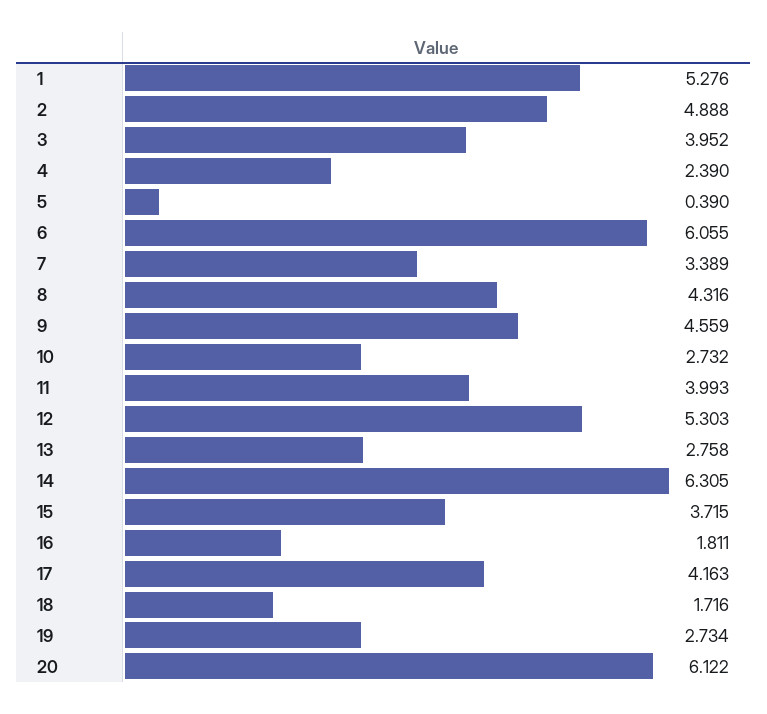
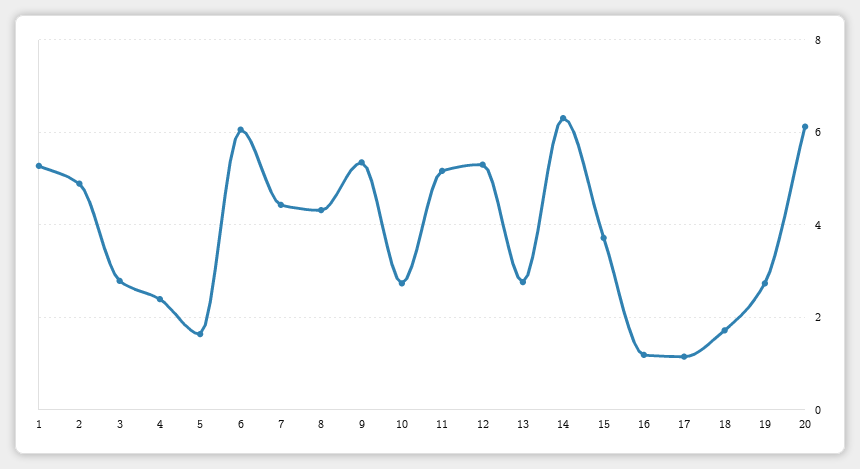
  {
    "1": 5.276,
    "2": 4.888,
-   "3": 3.952,
+   "3": 2.8,
    "4": 2.39,
-   "5": 0.39,
+   "5": 1.6,
    "6": 6.055,
-   "7": 3.389,
+   "7": 4.4,
    "8": 4.316,
-   "9": 4.559,
+   "9": 5.4,
    "10": 2.732,
-   "11": 3.993,
+   "11": 5.2,
    "12": 5.303,
    "13": 2.758,
    "14": 6.305,
    "15": 3.715,
-   "16": 1.811,
+   "16": 1.2,
-   "17": 4.163,
+   "17": 1.2,
    "18": 1.716,
    "19": 2.734,
    "20": 6.122
  }

